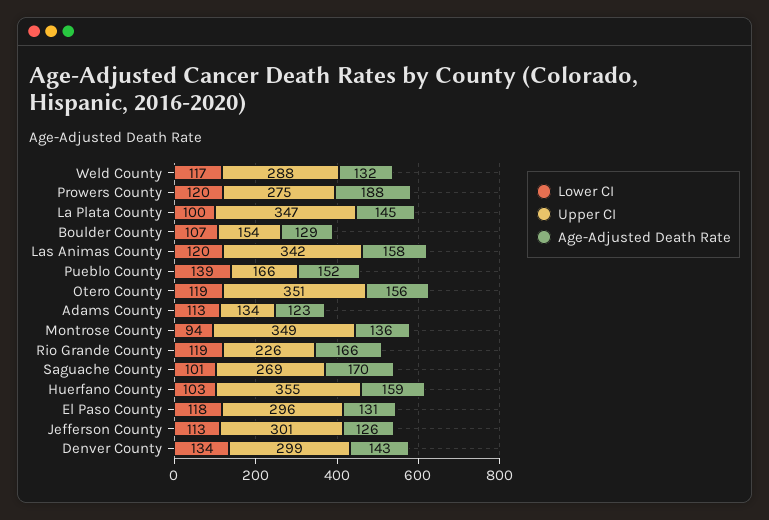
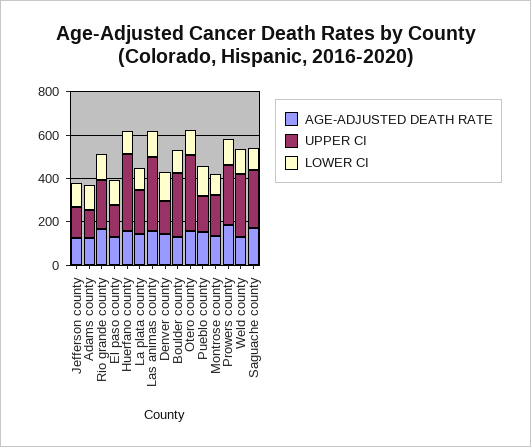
  {
    "Lower CI": {
      "Weld County": 117,
      "Prowers County": 120,
      "La Plata County": 100,
      "Boulder County": 107,
      "Las Animas County": 120,
      "Pueblo County": 139,
      "Otero County": 119,
      "Adams County": 113,
      "Montrose County": 94,
      "Rio Grande County": 119,
      "Saguache County": 101,
      "Huerfano County": 103,
      "El Paso County": 118,
      "Jefferson County": 113,
      "Denver County": 134
    },
    "Upper CI": {
      "Weld County": 288,
      "Prowers County": 275,
-     "La Plata County": 347,
+     "La Plata County": 200,
-     "Boulder County": 154,
+     "Boulder County": 300,
      "Las Animas County": 342,
      "Pueblo County": 166,
      "Otero County": 351,
      "Adams County": 134,
-     "Montrose County": 349,
+     "Montrose County": 200,
      "Rio Grande County": 226,
      "Saguache County": 269,
      "Huerfano County": 355,
-     "El Paso County": 296,
+     "El Paso County": 150,
-     "Jefferson County": 301,
+     "Jefferson County": 150,
-     "Denver County": 299
+     "Denver County": 150
    },
    "Age-Adjusted Death Rate": {
      "Weld County": 132,
      "Prowers County": 188,
      "La Plata County": 145,
      "Boulder County": 129,
      "Las Animas County": 158,
      "Pueblo County": 152,
      "Otero County": 156,
      "Adams County": 123,
      "Montrose County": 136,
      "Rio Grande County": 166,
      "Saguache County": 170,
      "Huerfano County": 159,
      "El Paso County": 131,
      "Jefferson County": 126,
      "Denver County": 143
    }
  }

